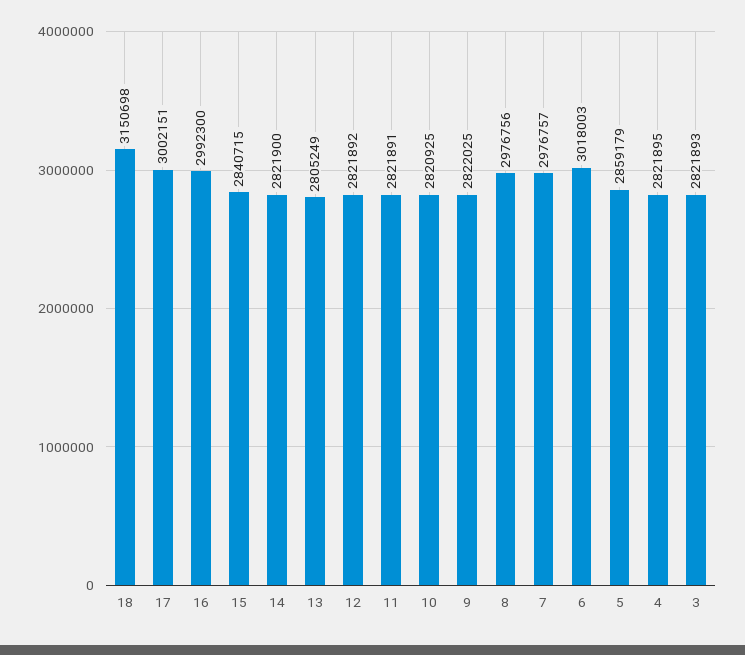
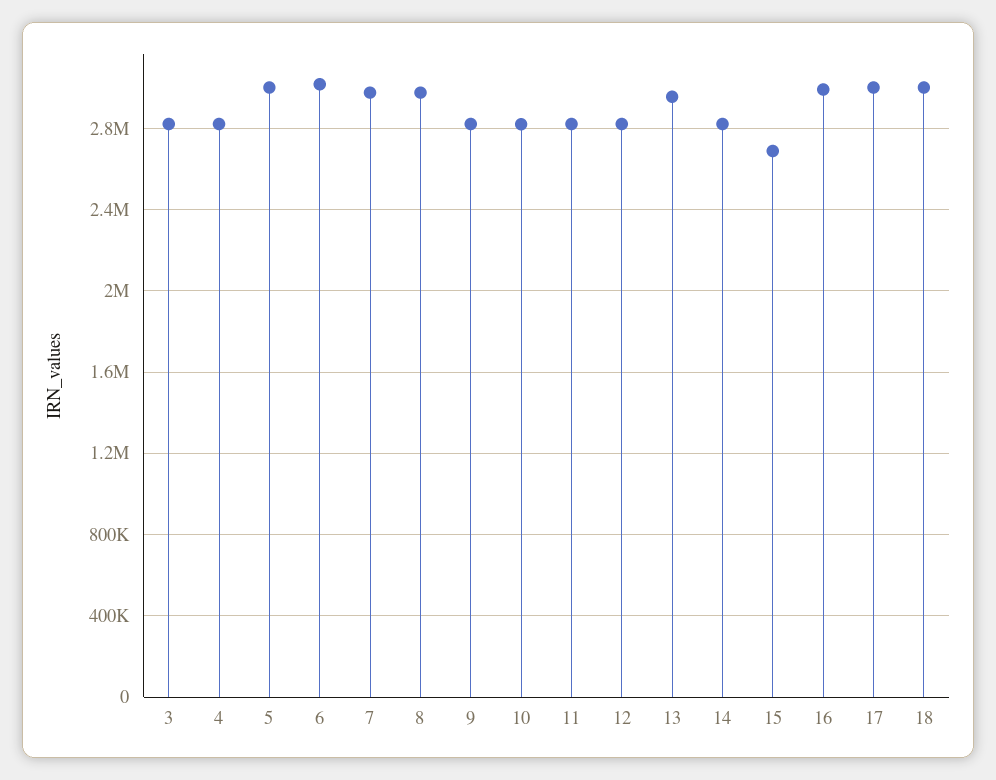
  {
-   "18": 3150698,
+   "18": 3000000,
    "17": 3002151,
    "16": 2992300,
-   "15": 2840715,
+   "15": 2700000,
    "14": 2821900,
-   "13": 2805249,
+   "13": 2950000,
    "12": 2821892,
    "11": 2821891,
    "10": 2820925,
    "9": 2822025,
    "8": 2976756,
    "7": 2976757,
    "6": 3018003,
-   "5": 2859179,
+   "5": 3000000,
    "4": 2821895,
    "3": 2821893
  }

